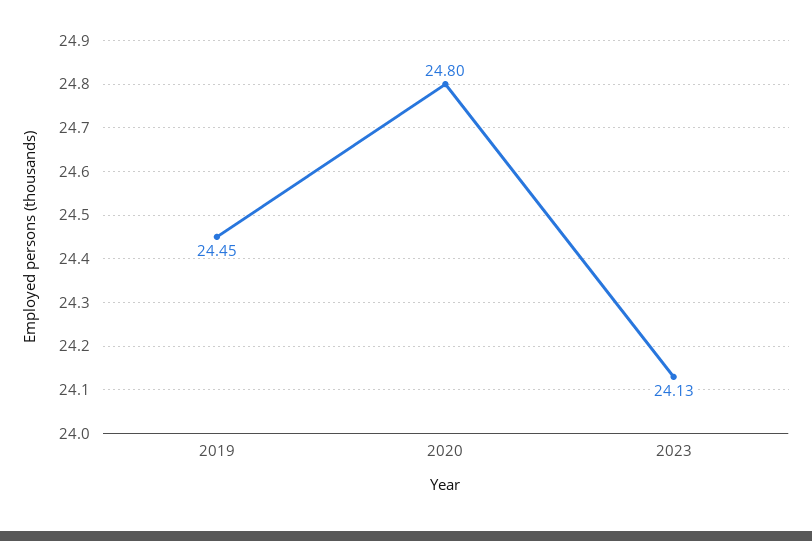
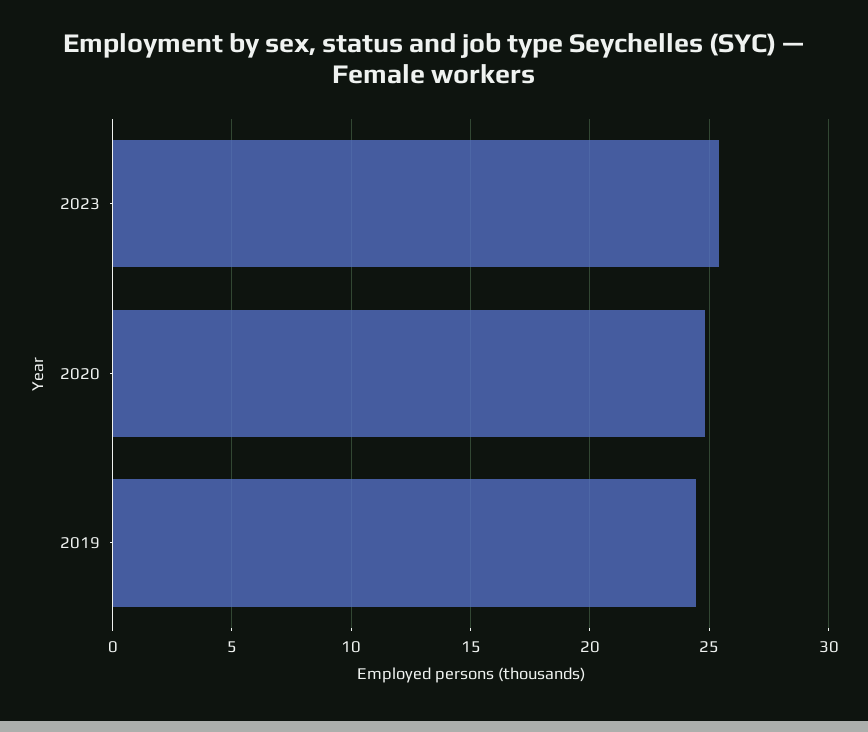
  {
    "2019": 24.45,
    "2020": 24.8,
-   "2023": 24.13
+   "2023": 25.5
  }

